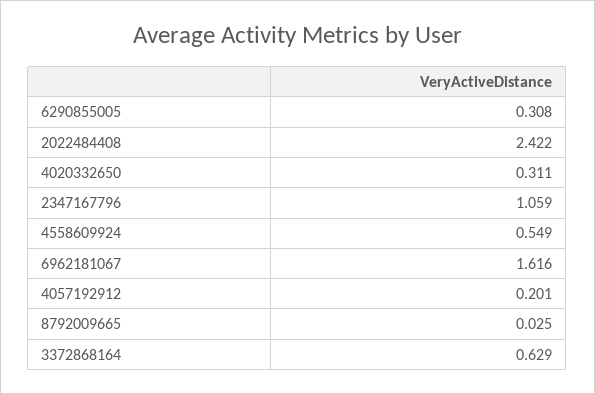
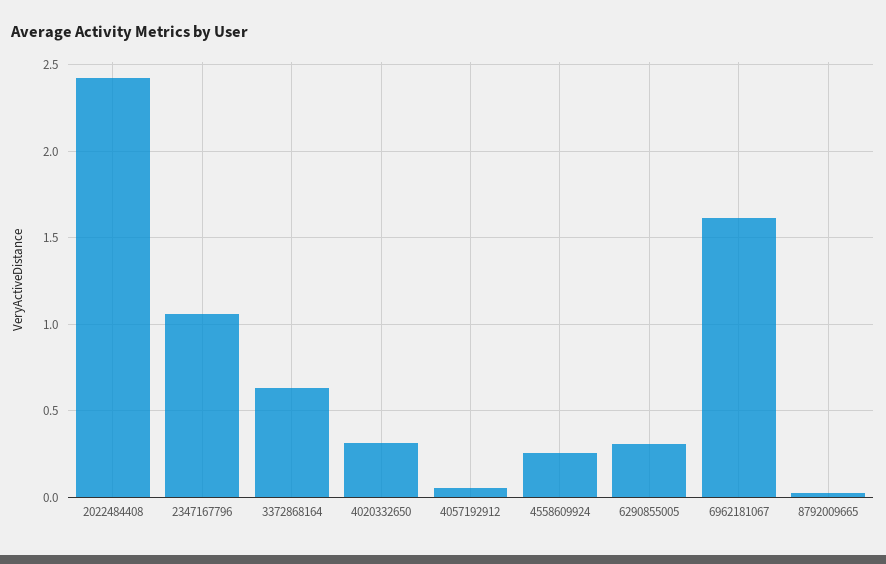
  {
    "6290855005": 0.308,
    "2022484408": 2.422,
    "4020332650": 0.311,
    "2347167796": 1.059,
-   "4558609924": 0.549,
+   "4558609924": 0.25,
    "6962181067": 1.616,
-   "4057192912": 0.201,
+   "4057192912": 0.05,
    "8792009665": 0.025,
    "3372868164": 0.629
  }

